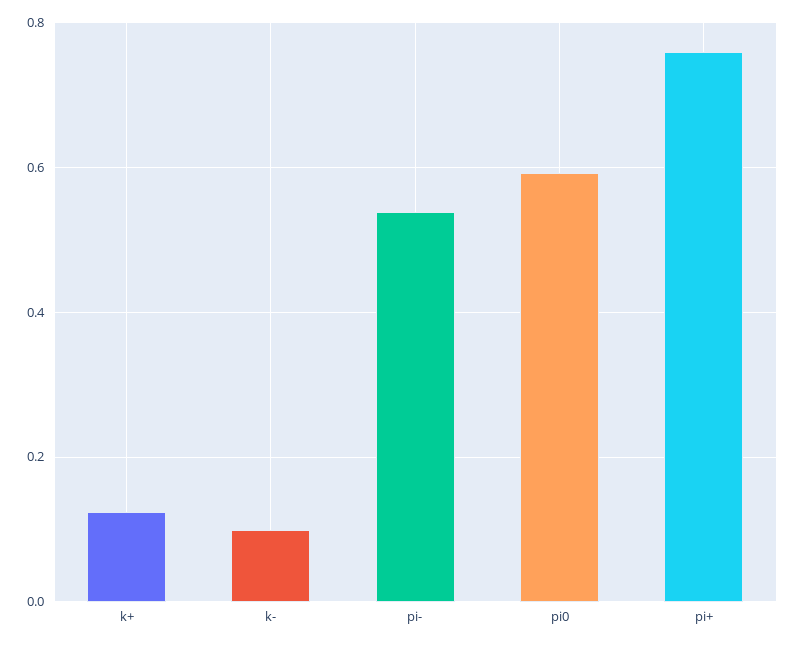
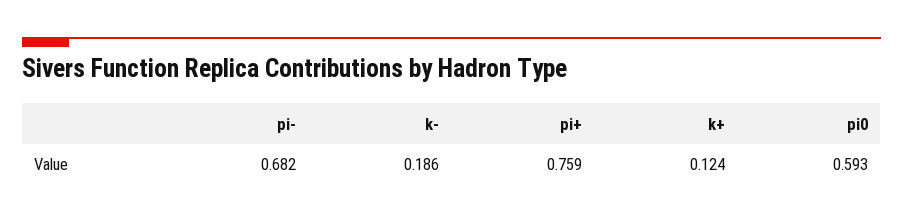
  {
    "k+": 0.124,
-   "k-": 0.1,
+   "k-": 0.186,
-   "pi-": 0.54,
+   "pi-": 0.682,
    "pi0": 0.593,
    "pi+": 0.759
  }

